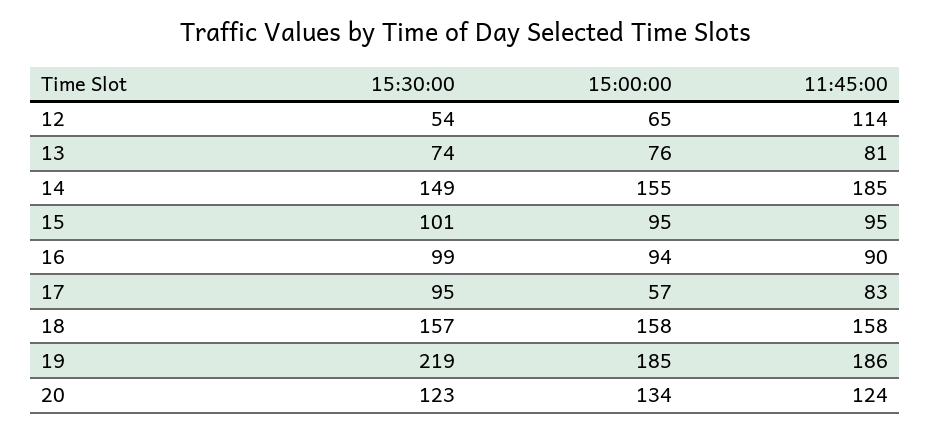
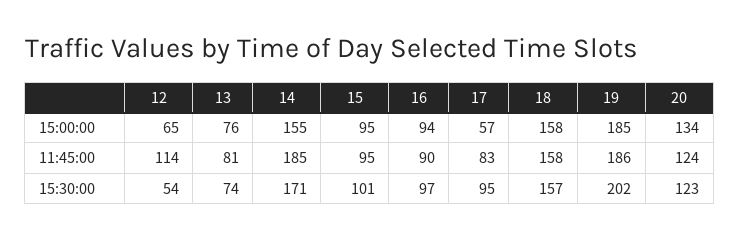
  {
    "15:30:00": {
      "12": 54,
      "13": 74,
-     "14": 149,
+     "14": 171,
      "15": 101,
-     "16": 99,
+     "16": 97,
      "17": 95,
      "18": 157,
-     "19": 219,
+     "19": 202,
      "20": 123
    },
    "15:00:00": {
      "12": 65,
      "13": 76,
      "14": 155,
      "15": 95,
      "16": 94,
      "17": 57,
      "18": 158,
      "19": 185,
      "20": 134
    },
    "11:45:00": {
      "12": 114,
      "13": 81,
      "14": 185,
      "15": 95,
      "16": 90,
      "17": 83,
      "18": 158,
      "19": 186,
      "20": 124
    }
  }

